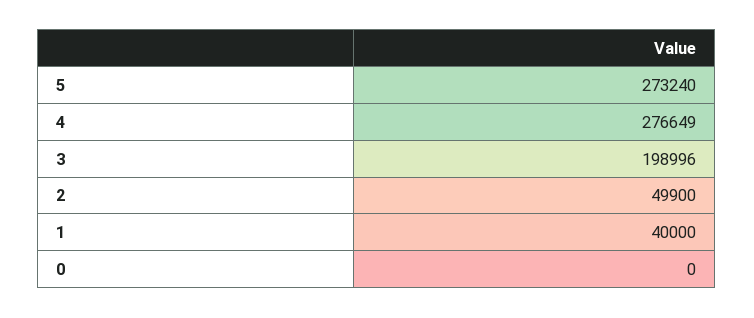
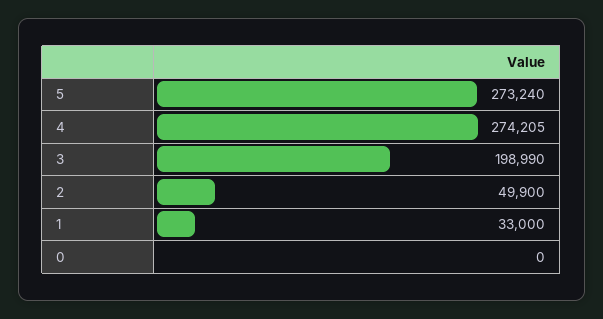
  {
    "5": 273240,
-   "4": 276649,
+   "4": 274205,
-   "3": 198996,
+   "3": 198990,
    "2": 49900,
-   "1": 40000,
+   "1": 33000,
    "0": 0
  }

